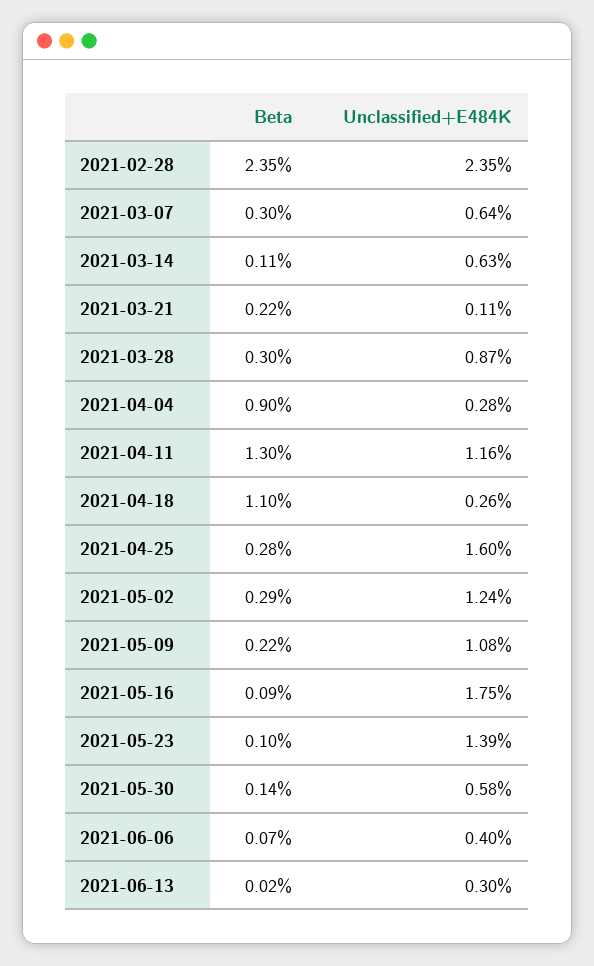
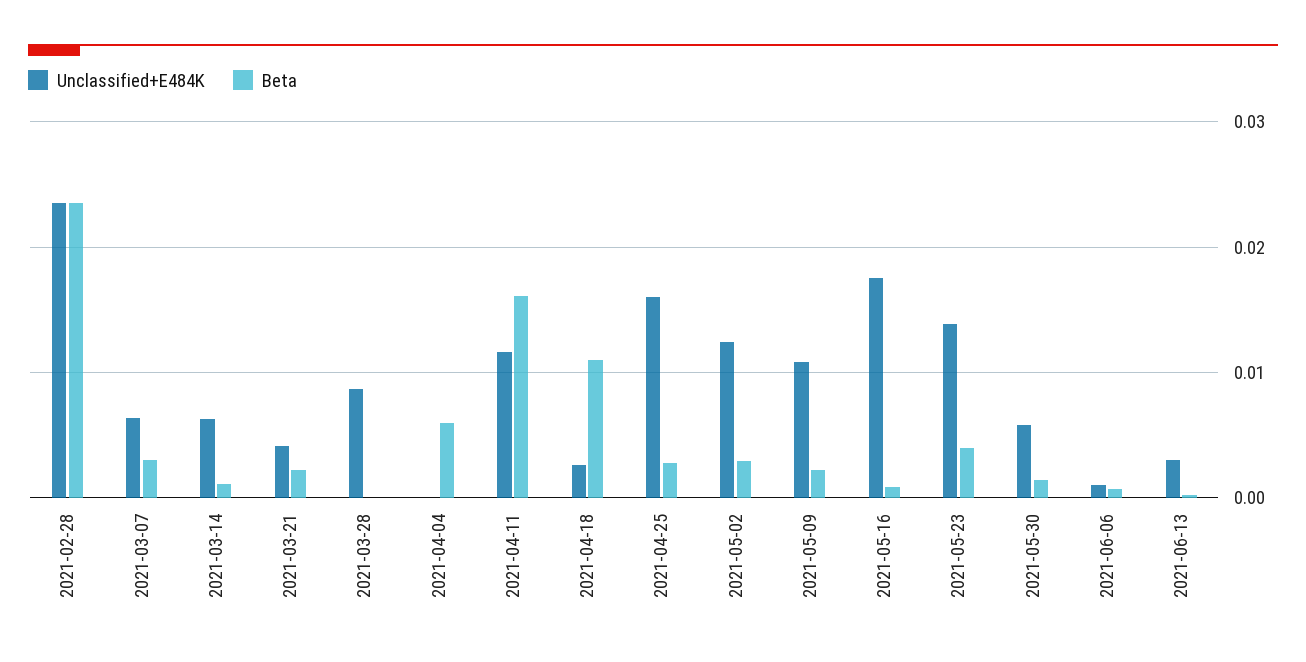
  {
    "Beta": {
      "2021-02-28": 0.0235,
      "2021-03-07": 0.003,
      "2021-03-14": 0.0011,
      "2021-03-21": 0.0022,
-     "2021-03-28": 0.003,
+     "2021-03-28": 0,
-     "2021-04-04": 0.009,
+     "2021-04-04": 0.006,
-     "2021-04-11": 0.013,
+     "2021-04-11": 0.016,
      "2021-04-18": 0.011,
      "2021-04-25": 0.0028,
      "2021-05-02": 0.0029,
      "2021-05-09": 0.0022,
      "2021-05-16": 0.0009,
-     "2021-05-23": 0.001,
+     "2021-05-23": 0.004,
      "2021-05-30": 0.0014,
      "2021-06-06": 0.0007,
      "2021-06-13": 0.0002
    },
    "Unclassified+E484K": {
      "2021-02-28": 0.0235,
      "2021-03-07": 0.0064,
      "2021-03-14": 0.0063,
-     "2021-03-21": 0.0011,
+     "2021-03-21": 0.004,
      "2021-03-28": 0.0087,
-     "2021-04-04": 0.0028,
+     "2021-04-04": 0,
      "2021-04-11": 0.0116,
      "2021-04-18": 0.0026,
      "2021-04-25": 0.016,
      "2021-05-02": 0.0124,
      "2021-05-09": 0.0108,
      "2021-05-16": 0.0175,
      "2021-05-23": 0.0139,
      "2021-05-30": 0.0058,
-     "2021-06-06": 0.004,
+     "2021-06-06": 0.001,
      "2021-06-13": 0.003
    }
  }

